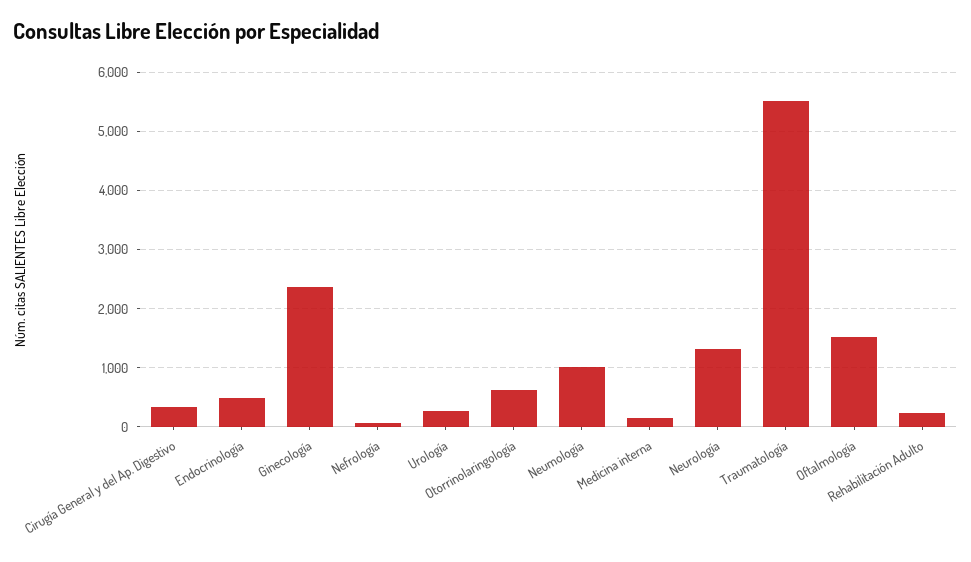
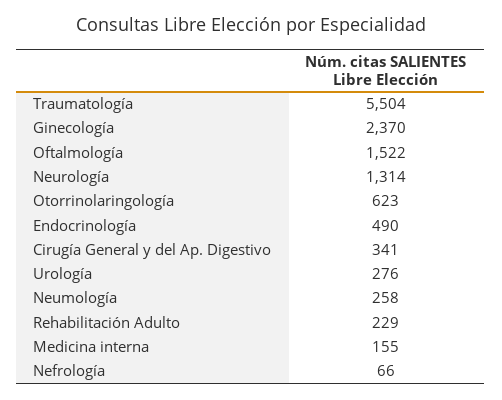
  {
    "Cirugía General y del Ap. Digestivo": 341,
    "Endocrinología": 490,
    "Ginecología": 2370,
    "Nefrología": 66,
    "Urología": 276,
    "Otorrinolaringología": 623,
-   "Neumología": 1000,
+   "Neumología": 258,
    "Medicina interna": 155,
    "Neurología": 1314,
    "Traumatología": 5504,
    "Oftalmología": 1522,
    "Rehabilitación Adulto": 229
  }

